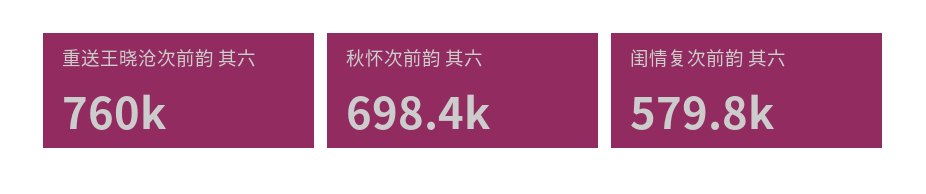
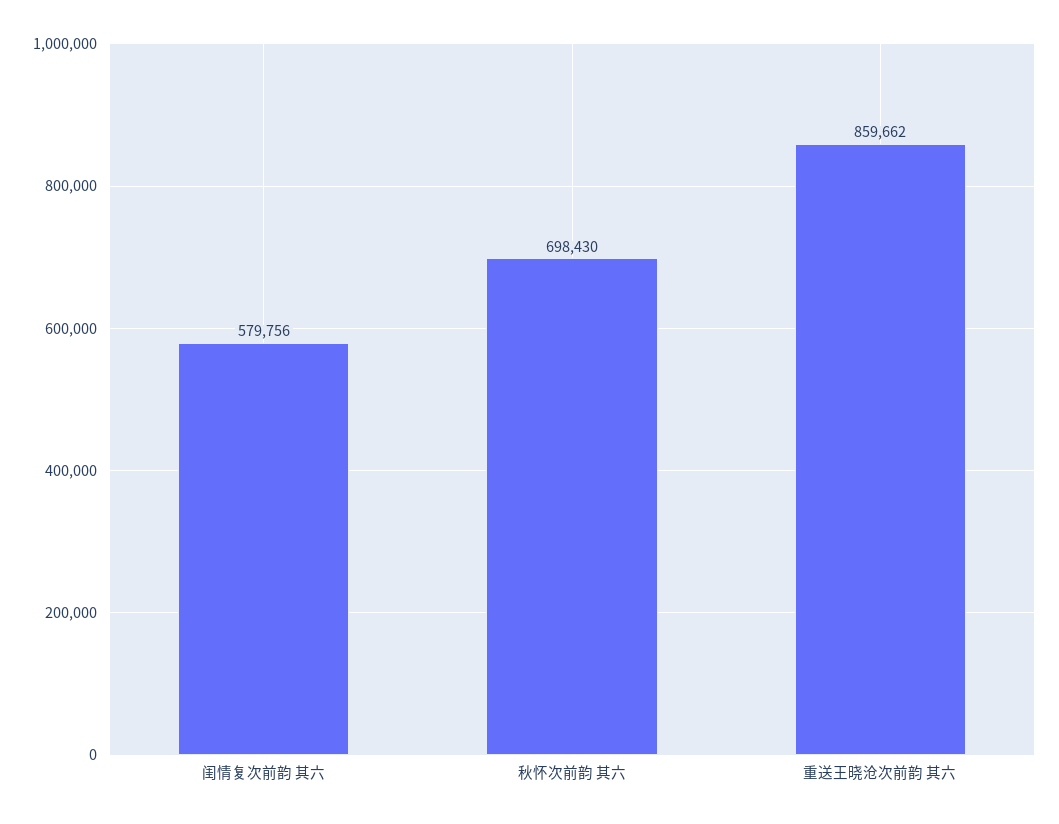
  {
-   "重送王晓沧次前韵 其六": 760000,
+   "重送王晓沧次前韵 其六": 859662,
    "秋怀次前韵 其六": 698430,
    "闺情复次前韵 其六": 579756
  }

